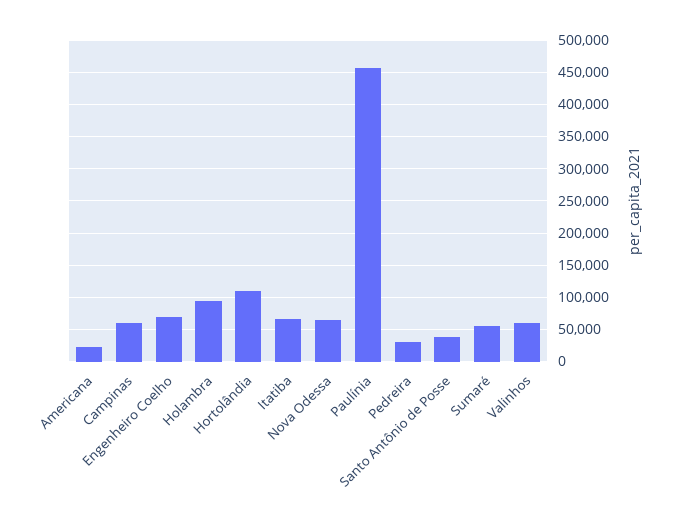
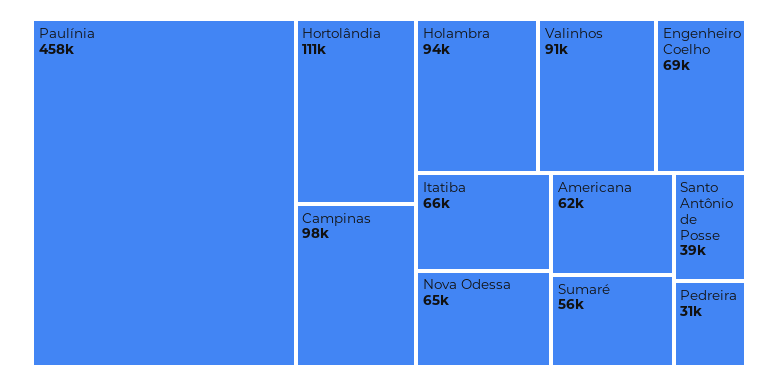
  {
-   "Americana": 20000,
+   "Americana": 62000,
-   "Campinas": 60000,
+   "Campinas": 98000,
    "Engenheiro Coelho": 69000,
    "Holambra": 94000,
    "Hortolândia": 111000,
    "Itatiba": 66000,
    "Nova Odessa": 65000,
    "Paulínia": 458000,
    "Pedreira": 31000,
    "Santo Antônio de Posse": 39000,
    "Sumaré": 56000,
-   "Valinhos": 60000
+   "Valinhos": 91000
  }

